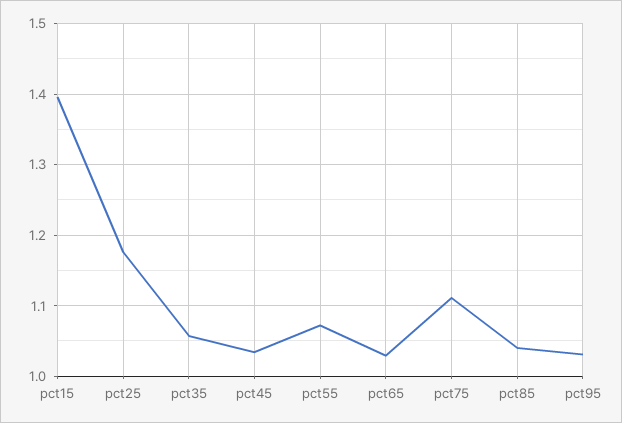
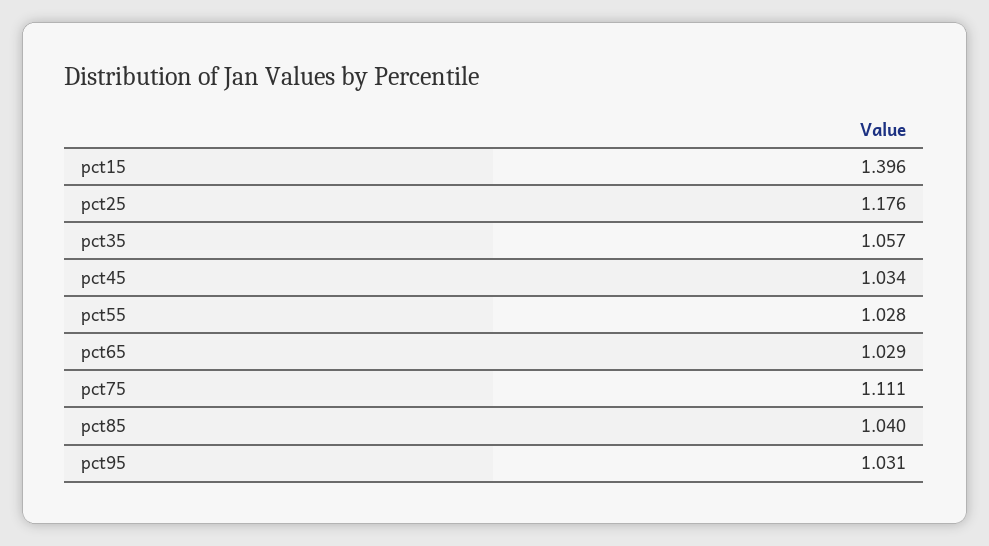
  {
    "pct15": 1.396,
    "pct25": 1.176,
    "pct35": 1.057,
    "pct45": 1.034,
-   "pct55": 1.07,
+   "pct55": 1.028,
    "pct65": 1.029,
    "pct75": 1.111,
    "pct85": 1.04,
    "pct95": 1.031
  }

